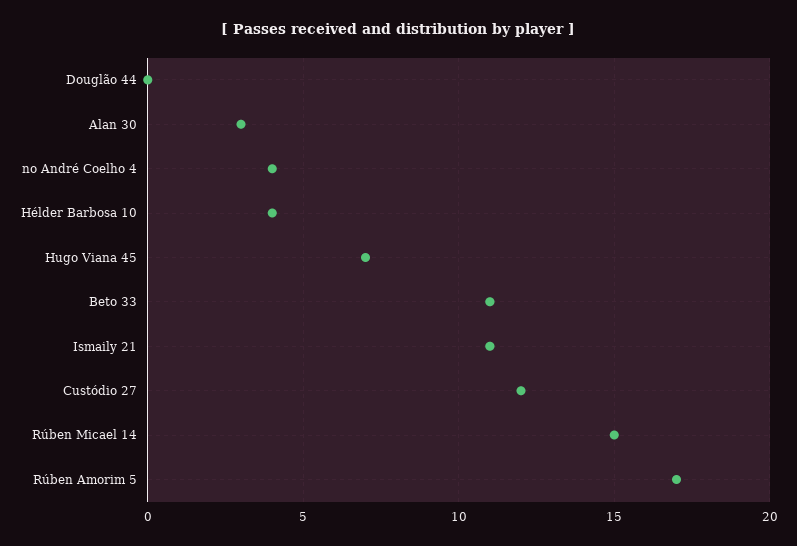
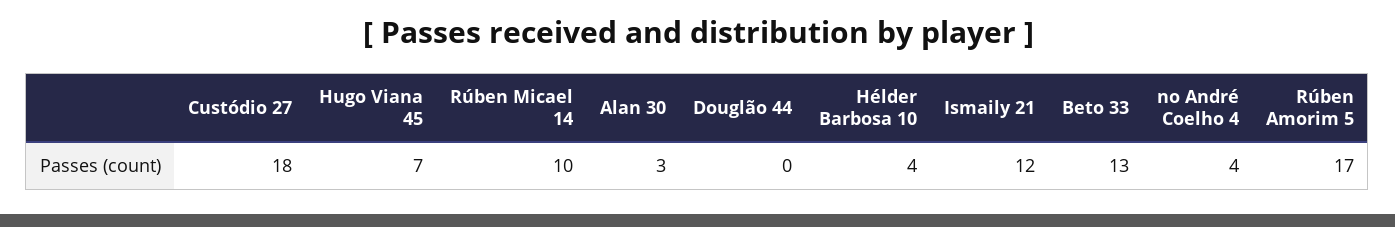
  {
    "Douglão 44": 0,
    "Alan 30": 3,
    "no André Coelho 4": 4,
    "Hélder Barbosa 10": 4,
    "Hugo Viana 45": 7,
-   "Beto 33": 11,
+   "Beto 33": 13,
-   "Ismaily 21": 11,
+   "Ismaily 21": 12,
-   "Custódio 27": 12,
+   "Custódio 27": 18,
-   "Rúben Micael 14": 15,
+   "Rúben Micael 14": 10,
    "Rúben Amorim 5": 17
  }

